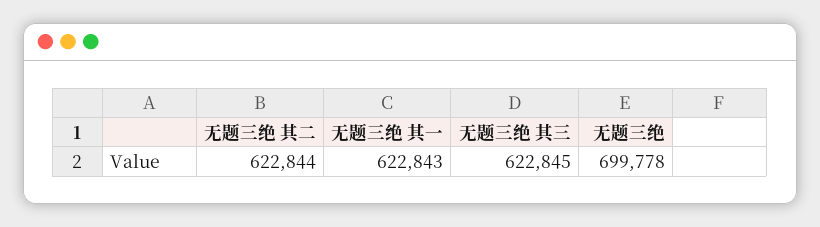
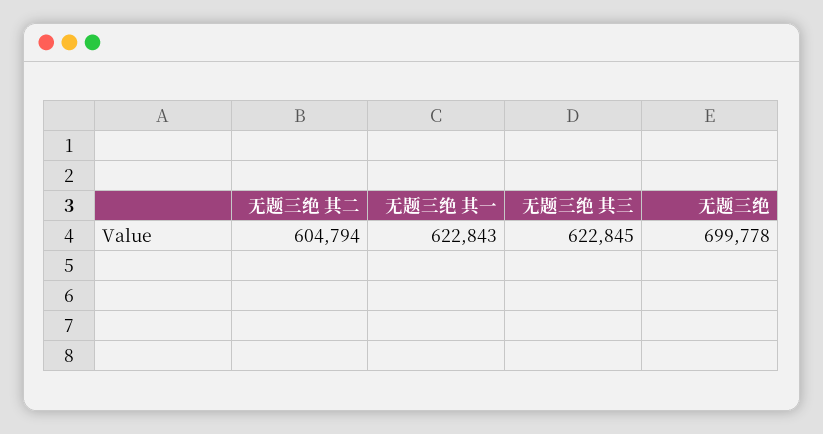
  {
-   "无题三绝 其二": 622844,
+   "无题三绝 其二": 604794,
    "无题三绝 其一": 622843,
    "无题三绝 其三": 622845,
    "无题三绝": 699778
  }

